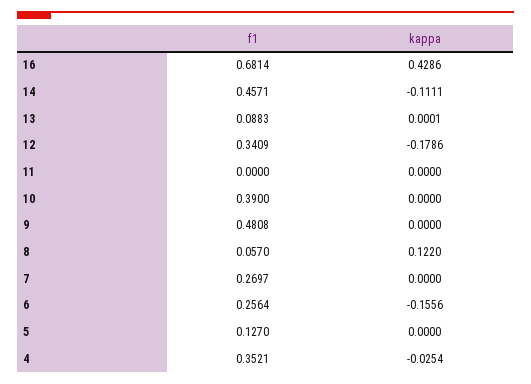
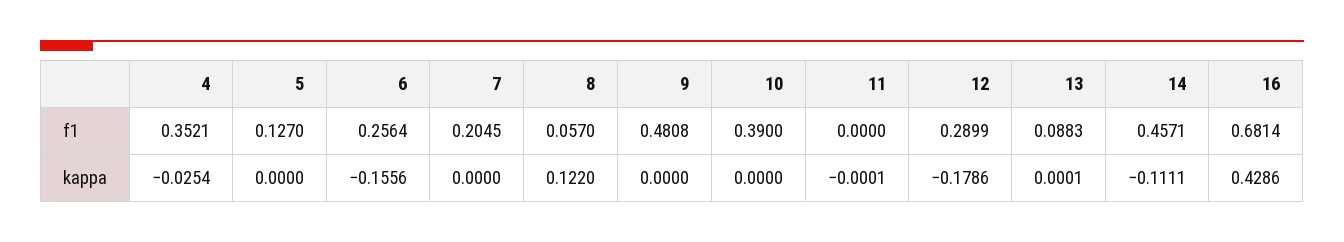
  {
    "f1": {
      "16": 0.6814,
      "14": 0.4571,
      "13": 0.0883,
-     "12": 0.3409,
+     "12": 0.2899,
      "11": 0,
      "10": 0.39,
      "9": 0.4808,
      "8": 0.057,
-     "7": 0.2697,
+     "7": 0.2045,
      "6": 0.2564,
      "5": 0.127,
      "4": 0.3521
    },
    "kappa": {
      "16": 0.4286,
      "14": -0.1111,
      "13": 0.0001,
      "12": -0.1786,
-     "11": 0,
+     "11": -0.0001,
      "10": 0,
      "9": 0,
      "8": 0.122,
      "7": 0,
      "6": -0.1556,
      "5": 0,
      "4": -0.0254
    }
  }

